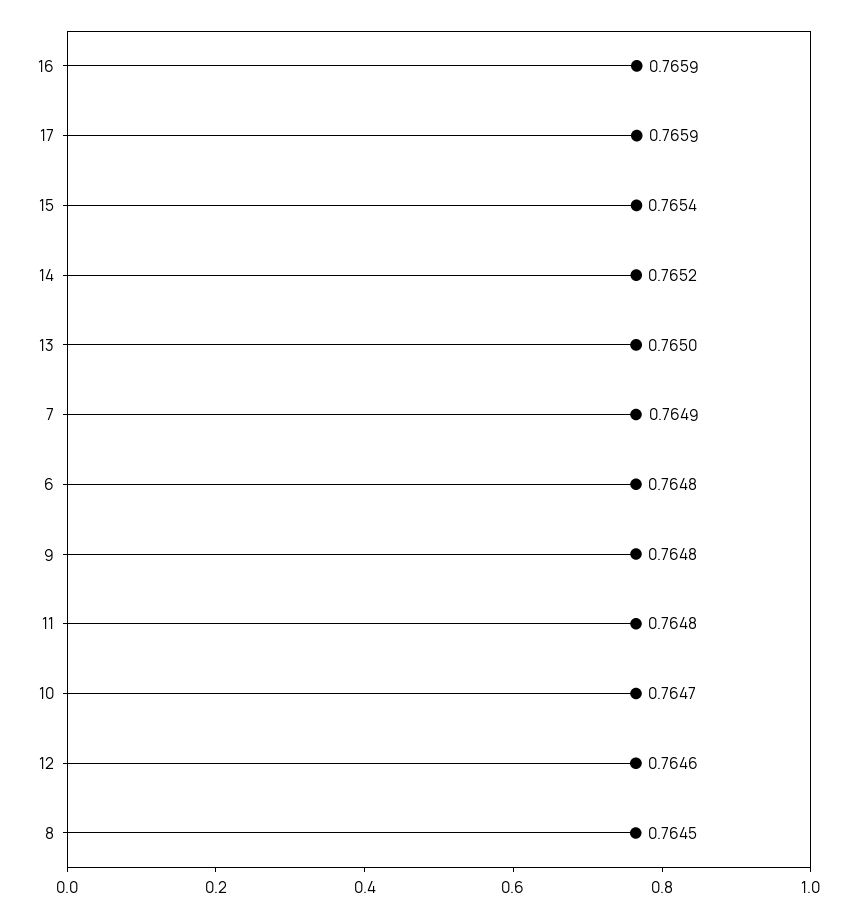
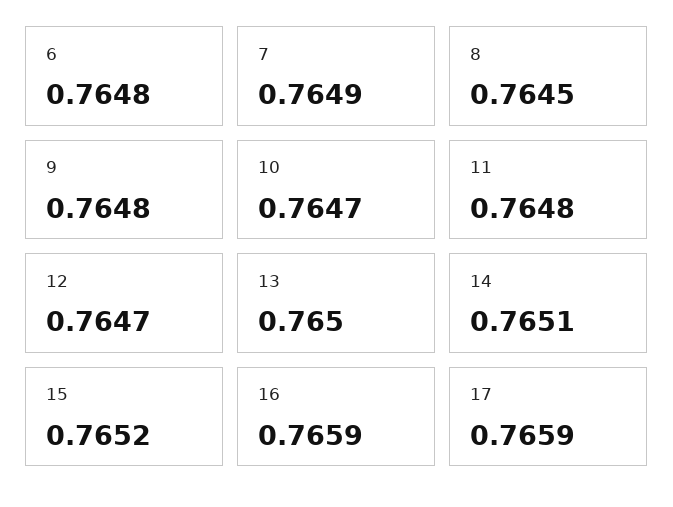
  {
    "16": 0.7659,
    "17": 0.7659,
-   "15": 0.7654,
+   "15": 0.7652,
-   "14": 0.7652,
+   "14": 0.7651,
    "13": 0.765,
    "7": 0.7649,
    "6": 0.7648,
    "9": 0.7648,
    "11": 0.7648,
    "10": 0.7647,
-   "12": 0.7646,
+   "12": 0.7647,
    "8": 0.7645
  }

